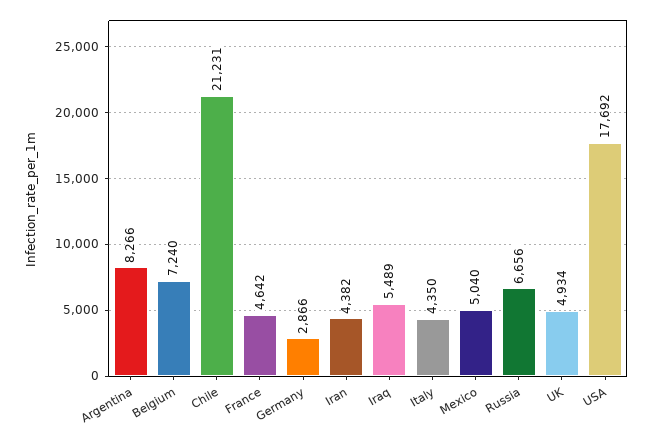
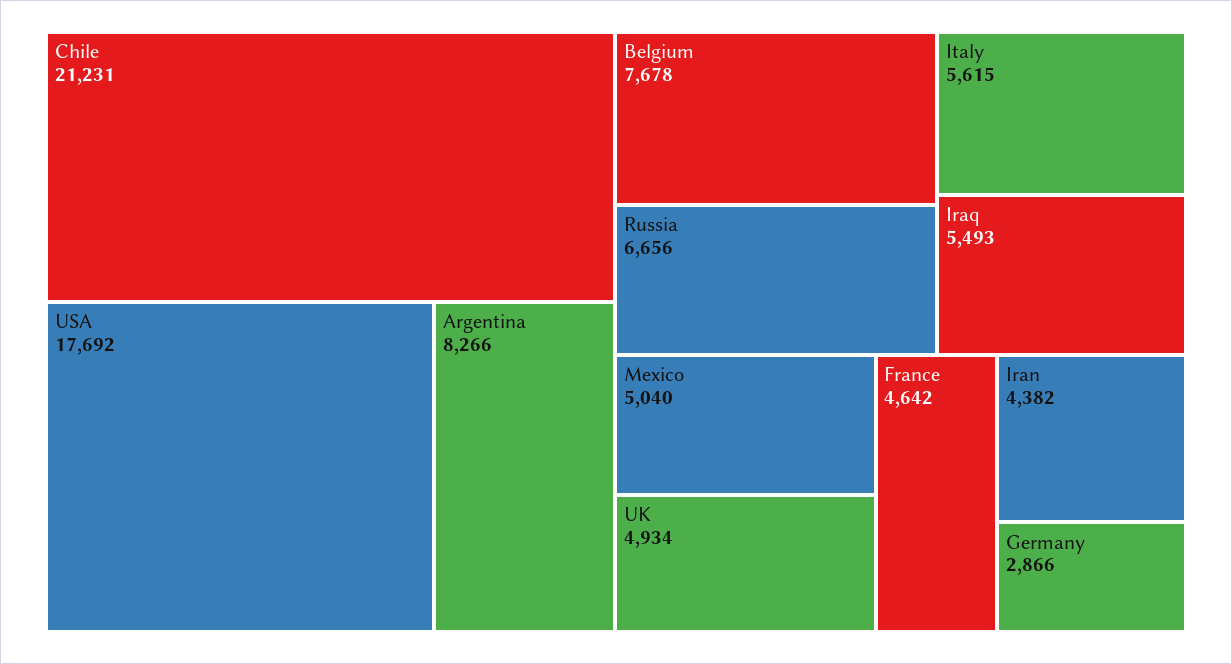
  {
    "Argentina": 8266,
-   "Belgium": 7240,
+   "Belgium": 7678,
    "Chile": 21231,
    "France": 4642,
    "Germany": 2866,
    "Iran": 4382,
-   "Iraq": 5489,
+   "Iraq": 5493,
-   "Italy": 4350,
+   "Italy": 5615,
    "Mexico": 5040,
    "Russia": 6656,
    "UK": 4934,
    "USA": 17692
  }

